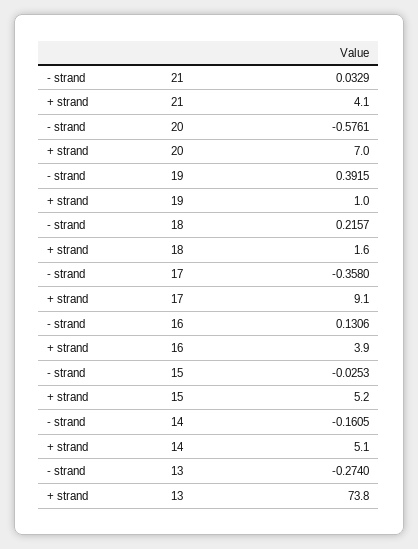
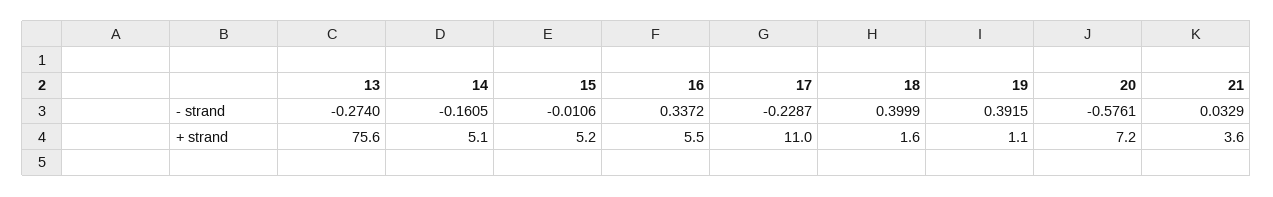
  {
    "- strand": {
      "21": 0.0329,
      "20": -0.5761,
      "19": 0.3915,
-     "18": 0.2157,
+     "18": 0.3999,
-     "17": -0.358,
+     "17": -0.2287,
-     "16": 0.1306,
+     "16": 0.3372,
-     "15": -0.0253,
+     "15": -0.0106,
      "14": -0.1605,
      "13": -0.274
    },
    "+ strand": {
-     "21": 4.1,
+     "21": 3.6,
-     "20": 7,
+     "20": 7.2,
-     "19": 1,
+     "19": 1.1,
      "18": 1.6,
-     "17": 9.1,
+     "17": 11,
-     "16": 3.9,
+     "16": 5.5,
      "15": 5.2,
      "14": 5.1,
-     "13": 73.8
+     "13": 75.6
    }
  }

